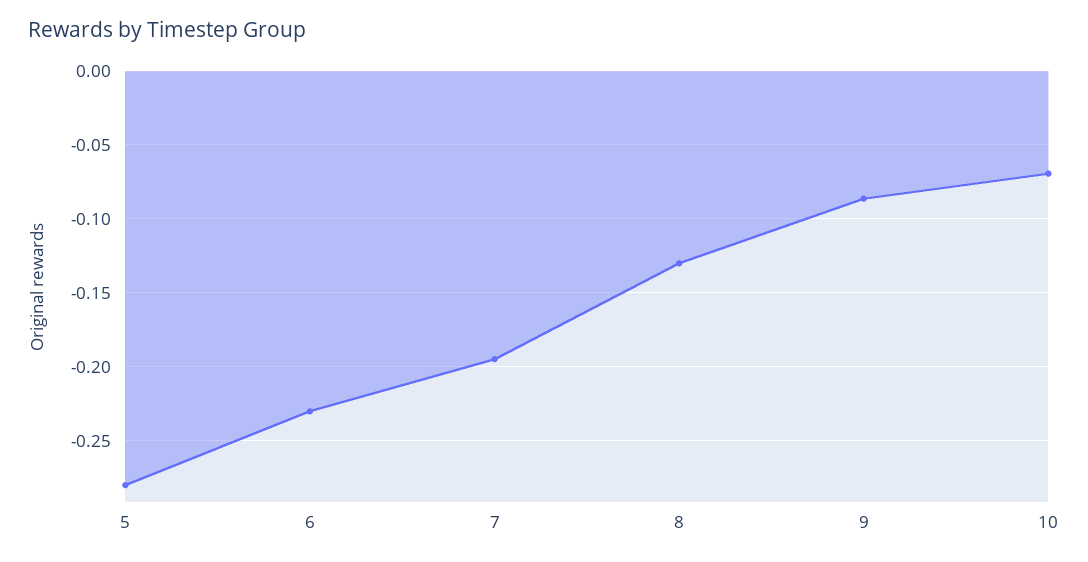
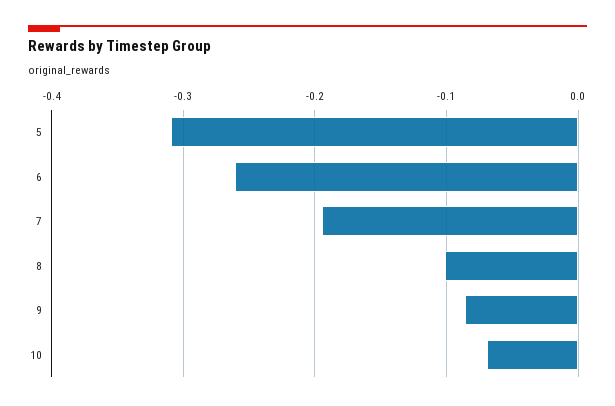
  {
-   "5": -0.28,
+   "5": -0.31,
-   "6": -0.23,
+   "6": -0.26,
    "7": -0.195,
-   "8": -0.13,
+   "8": -0.1,
    "9": -0.085,
    "10": -0.07
  }

